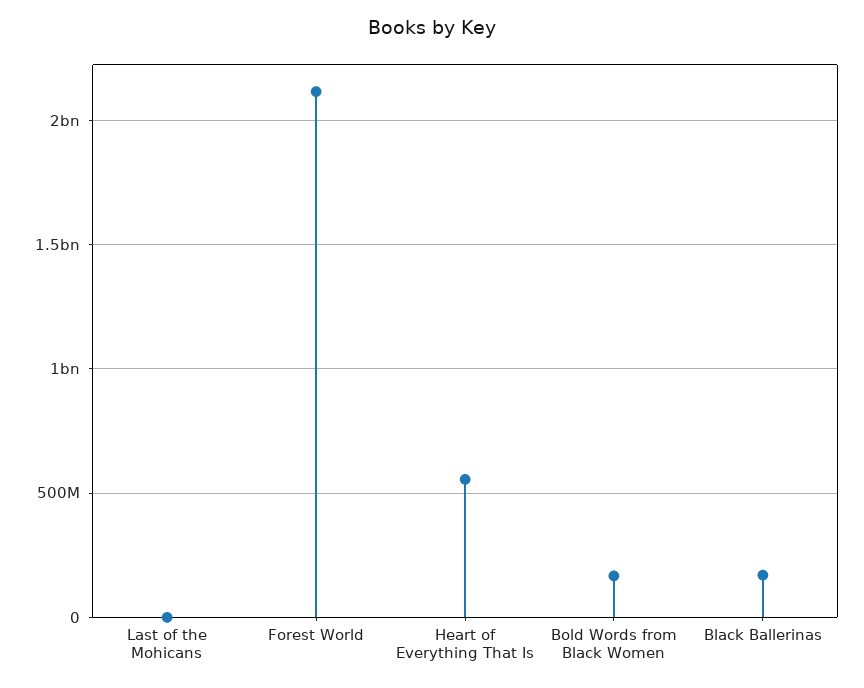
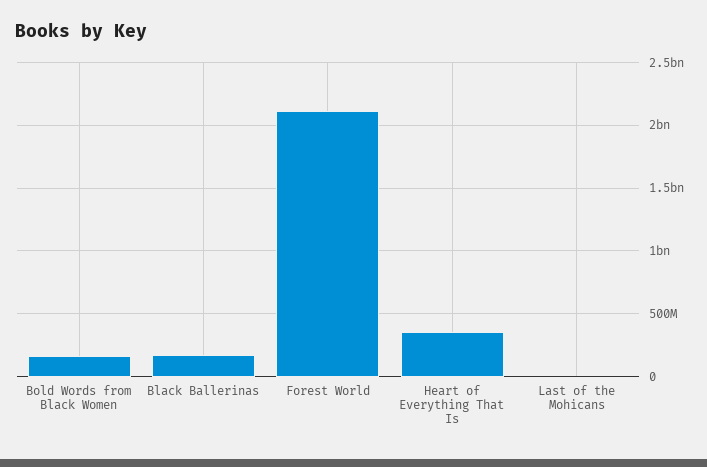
  {
    "Last of the Mohicans": 0,
    "Forest World": 2100000000,
-   "Heart of Everything That Is": 550000000,
+   "Heart of Everything That Is": 350000000,
    "Bold Words from Black Women": 150000000,
    "Black Ballerinas": 150000000
  }

